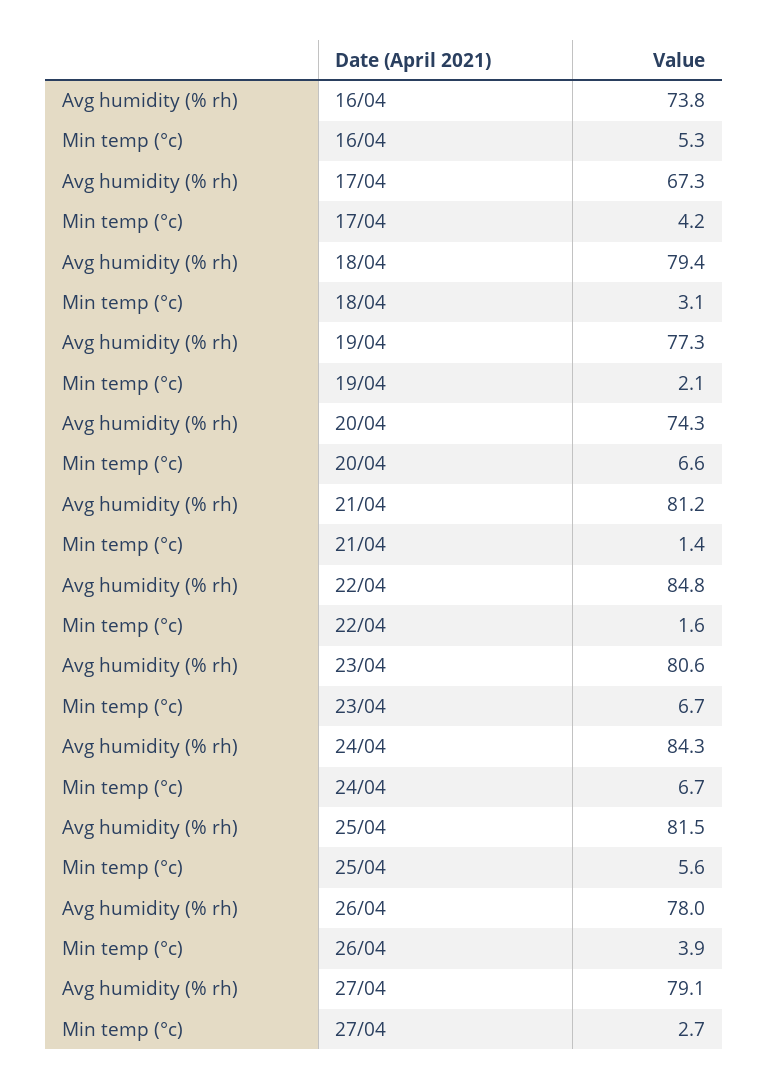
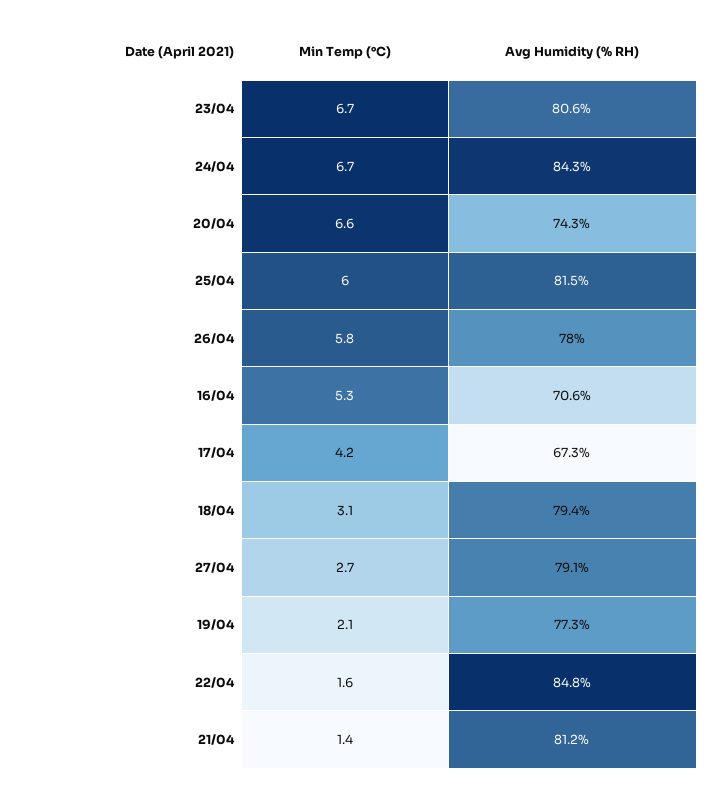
  {
    "Avg humidity (% rh)": {
-     "16/04": 73.8,
+     "16/04": 70.6,
      "17/04": 67.3,
      "18/04": 79.4,
      "19/04": 77.3,
      "20/04": 74.3,
      "21/04": 81.2,
      "22/04": 84.8,
      "23/04": 80.6,
      "24/04": 84.3,
      "25/04": 81.5,
      "26/04": 78,
      "27/04": 79.1
    },
    "Min temp (°c)": {
      "16/04": 5.3,
      "17/04": 4.2,
      "18/04": 3.1,
      "19/04": 2.1,
      "20/04": 6.6,
      "21/04": 1.4,
      "22/04": 1.6,
      "23/04": 6.7,
      "24/04": 6.7,
-     "25/04": 5.6,
+     "25/04": 6,
-     "26/04": 3.9,
+     "26/04": 5.8,
      "27/04": 2.7
    }
  }

